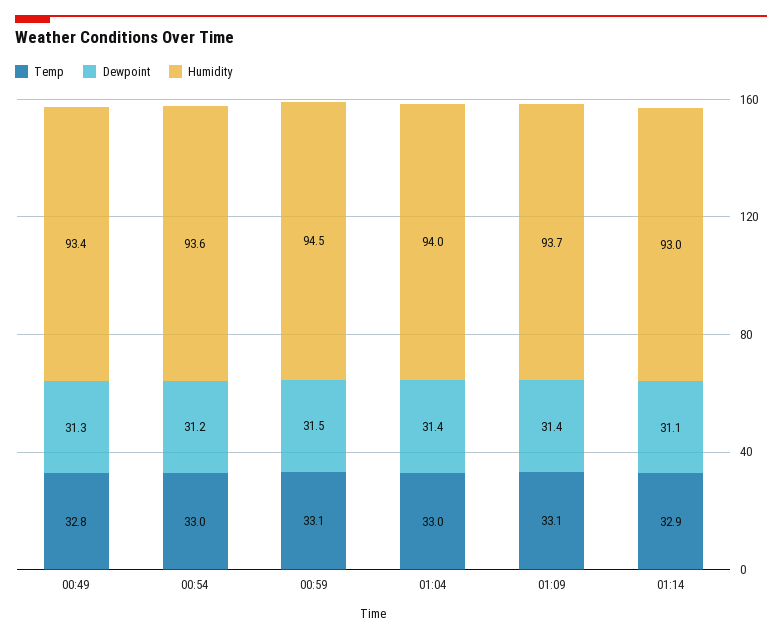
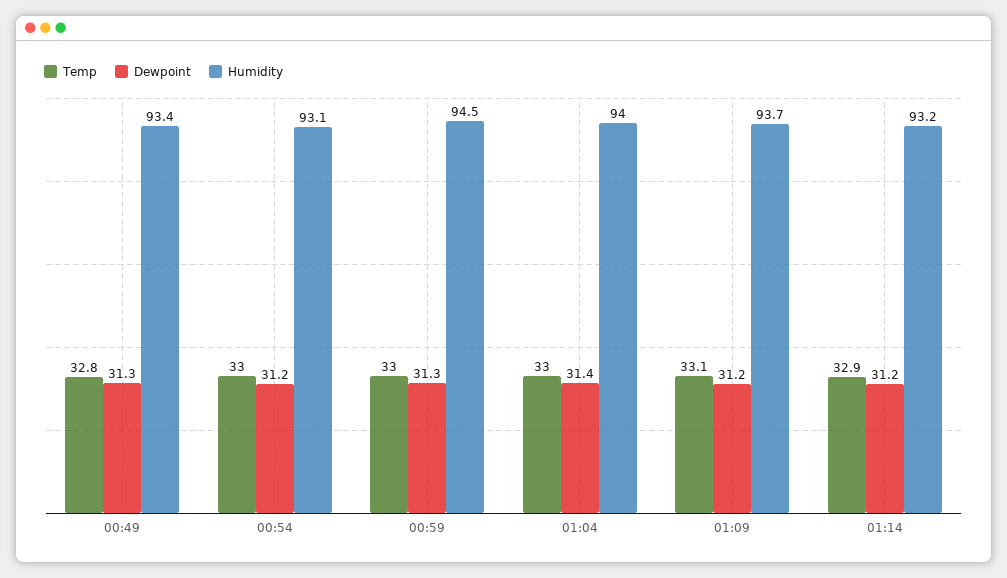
  {
    "Temp": {
      "00:49": 32.8,
      "00:54": 33,
-     "00:59": 33.1,
+     "00:59": 33,
      "01:04": 33,
      "01:09": 33.1,
      "01:14": 32.9
    },
    "Dewpoint": {
      "00:49": 31.3,
      "00:54": 31.2,
-     "00:59": 31.5,
+     "00:59": 31.3,
      "01:04": 31.4,
-     "01:09": 31.4,
+     "01:09": 31.2,
-     "01:14": 31.1
+     "01:14": 31.2
    },
    "Humidity": {
      "00:49": 93.4,
-     "00:54": 93.6,
+     "00:54": 93.1,
      "00:59": 94.5,
      "01:04": 94,
      "01:09": 93.7,
-     "01:14": 93
+     "01:14": 93.2
    }
  }

